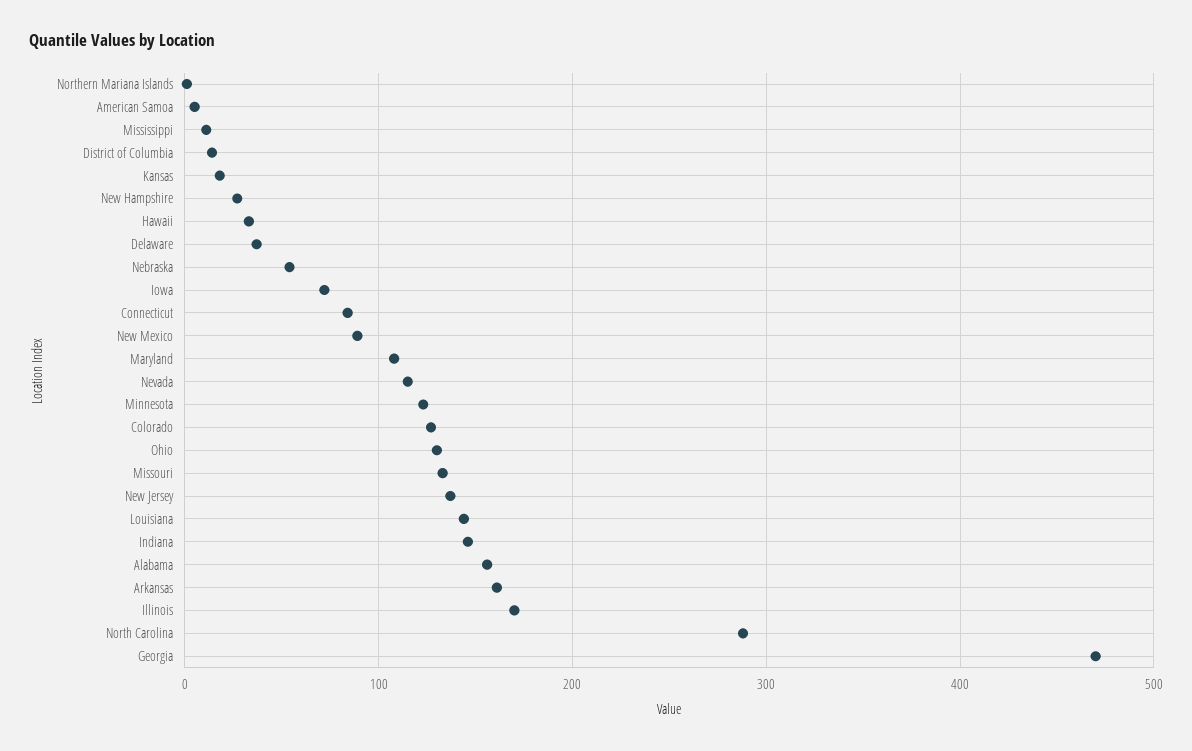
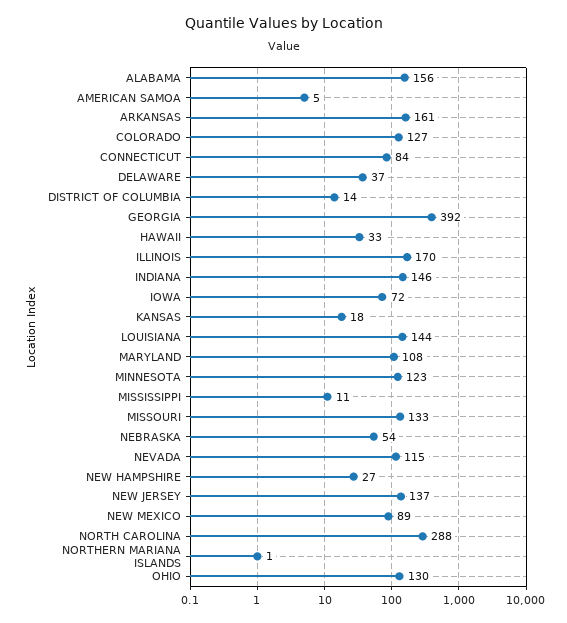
  {
    "Northern Mariana Islands": 1,
    "American Samoa": 5,
    "Mississippi": 11,
    "District of Columbia": 14,
    "Kansas": 18,
    "New Hampshire": 27,
    "Hawaii": 33,
    "Delaware": 37,
    "Nebraska": 54,
    "Iowa": 72,
    "Connecticut": 84,
    "New Mexico": 89,
    "Maryland": 108,
    "Nevada": 115,
    "Minnesota": 123,
    "Colorado": 127,
    "Ohio": 130,
    "Missouri": 133,
    "New Jersey": 137,
    "Louisiana": 144,
    "Indiana": 146,
    "Alabama": 156,
    "Arkansas": 161,
    "Illinois": 170,
    "North Carolina": 288,
-   "Georgia": 470
+   "Georgia": 392
  }

